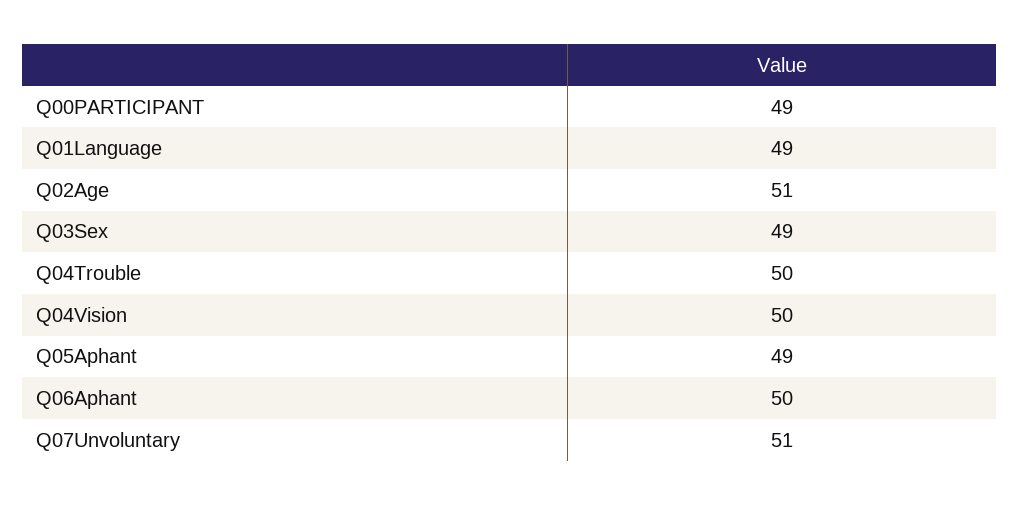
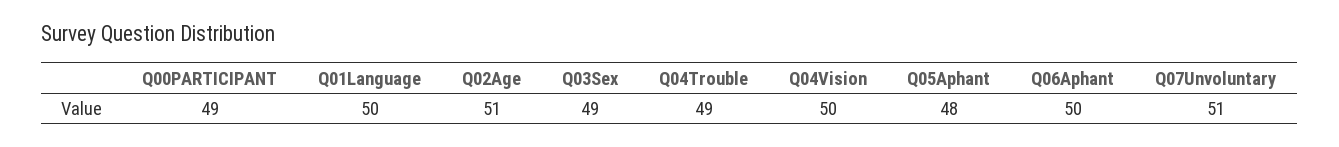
  {
    "Q00PARTICIPANT": 49,
-   "Q01Language": 49,
+   "Q01Language": 50,
    "Q02Age": 51,
    "Q03Sex": 49,
-   "Q04Trouble": 50,
+   "Q04Trouble": 49,
    "Q04Vision": 50,
-   "Q05Aphant": 49,
+   "Q05Aphant": 48,
    "Q06Aphant": 50,
    "Q07Unvoluntary": 51
  }

